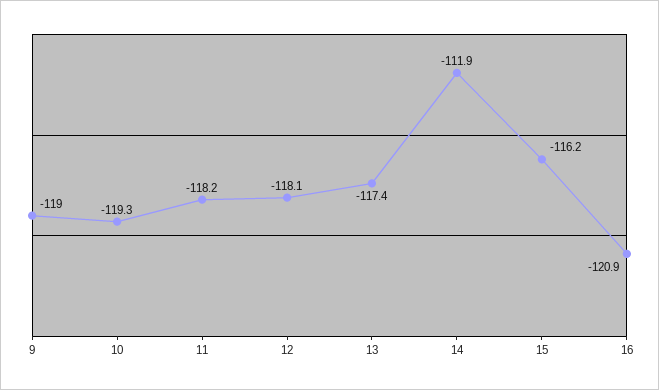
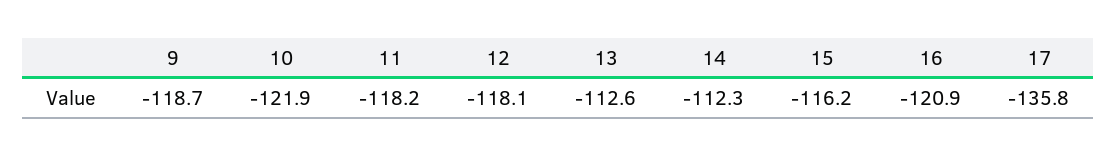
  {
-   "9": -119,
+   "9": -118.7,
-   "10": -119.3,
+   "10": -121.9,
    "11": -118.2,
    "12": -118.1,
-   "13": -117.4,
+   "13": -112.6,
-   "14": -111.9,
+   "14": -112.3,
    "15": -116.2,
-   "16": -120.9
+   "16": -120.9,
+   "17": -135.8
  }

